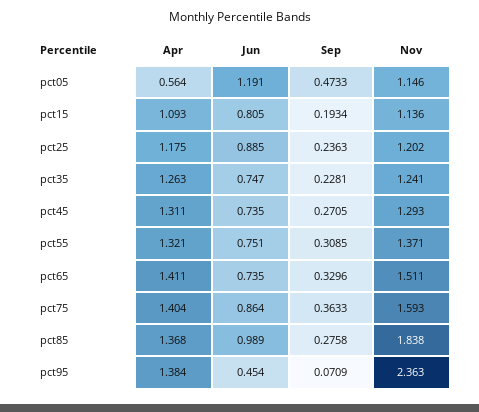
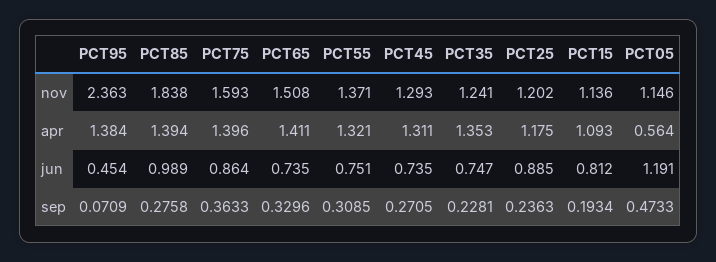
  {
    "Apr": {
      "pct05": 0.564,
      "pct15": 1.093,
      "pct25": 1.175,
-     "pct35": 1.263,
+     "pct35": 1.353,
      "pct45": 1.311,
      "pct55": 1.321,
      "pct65": 1.411,
-     "pct75": 1.404,
+     "pct75": 1.396,
-     "pct85": 1.368,
+     "pct85": 1.394,
      "pct95": 1.384
    },
    "Jun": {
      "pct05": 1.191,
-     "pct15": 0.805,
+     "pct15": 0.812,
      "pct25": 0.885,
      "pct35": 0.747,
      "pct45": 0.735,
      "pct55": 0.751,
      "pct65": 0.735,
      "pct75": 0.864,
      "pct85": 0.989,
      "pct95": 0.454
    },
    "Sep": {
      "pct05": 0.4733,
      "pct15": 0.1934,
      "pct25": 0.2363,
      "pct35": 0.2281,
      "pct45": 0.2705,
      "pct55": 0.3085,
      "pct65": 0.3296,
      "pct75": 0.3633,
      "pct85": 0.2758,
      "pct95": 0.0709
    },
    "Nov": {
      "pct05": 1.146,
      "pct15": 1.136,
      "pct25": 1.202,
      "pct35": 1.241,
      "pct45": 1.293,
      "pct55": 1.371,
-     "pct65": 1.511,
+     "pct65": 1.508,
      "pct75": 1.593,
      "pct85": 1.838,
      "pct95": 2.363
    }
  }

